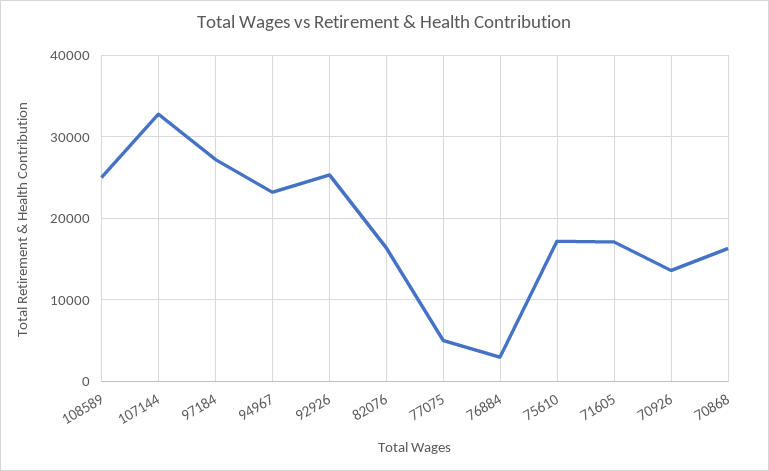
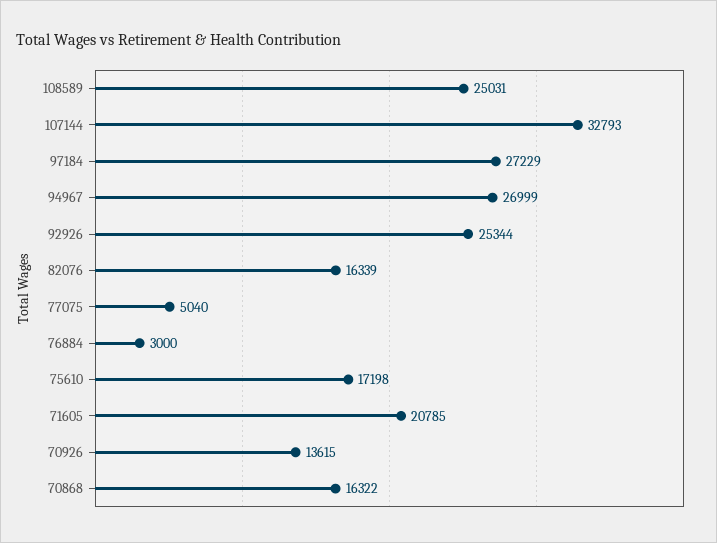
  {
    "108589": 25031,
    "107144": 32793,
    "97184": 27229,
-   "94967": 23000,
+   "94967": 26999,
    "92926": 25344,
    "82076": 16339,
    "77075": 5040,
    "76884": 3000,
    "75610": 17198,
-   "71605": 17000,
+   "71605": 20785,
    "70926": 13615,
    "70868": 16322
  }

